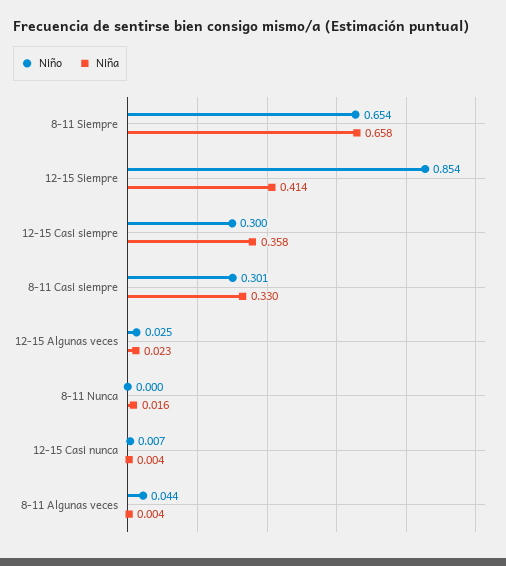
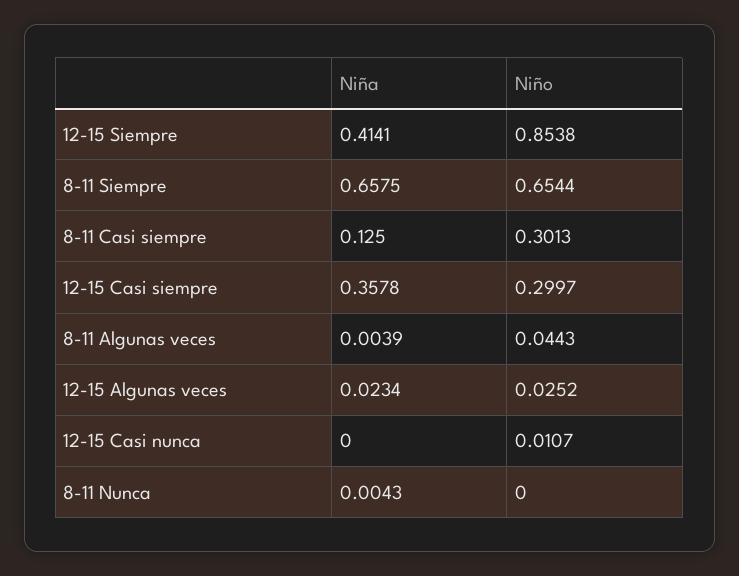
  {
    "Niño": {
      "8-11 Siempre": 0.6544,
      "12-15 Siempre": 0.8538,
      "12-15 Casi siempre": 0.2997,
      "8-11 Casi siempre": 0.3013,
      "12-15 Algunas veces": 0.0252,
      "8-11 Nunca": 0,
-     "12-15 Casi nunca": 0.007,
+     "12-15 Casi nunca": 0.0107,
      "8-11 Algunas veces": 0.0443
    },
    "Niña": {
      "8-11 Siempre": 0.6575,
      "12-15 Siempre": 0.4141,
      "12-15 Casi siempre": 0.3578,
-     "8-11 Casi siempre": 0.33,
+     "8-11 Casi siempre": 0.125,
      "12-15 Algunas veces": 0.0234,
-     "8-11 Nunca": 0.016,
+     "8-11 Nunca": 0.0043,
-     "12-15 Casi nunca": 0.004,
+     "12-15 Casi nunca": 0,
      "8-11 Algunas veces": 0.0039
    }
  }

